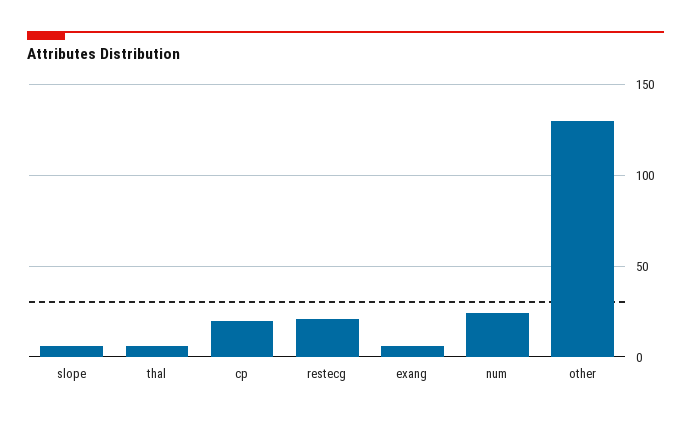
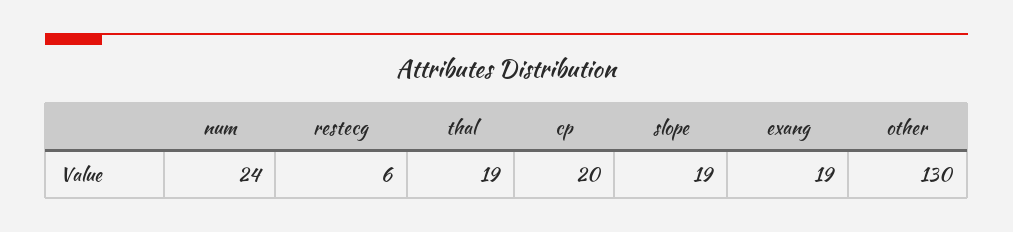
  {
-   "slope": 5,
+   "slope": 19,
-   "thal": 5,
+   "thal": 19,
    "cp": 20,
-   "restecg": 20,
+   "restecg": 6,
-   "exang": 5,
+   "exang": 19,
    "num": 24,
    "other": 130
  }

